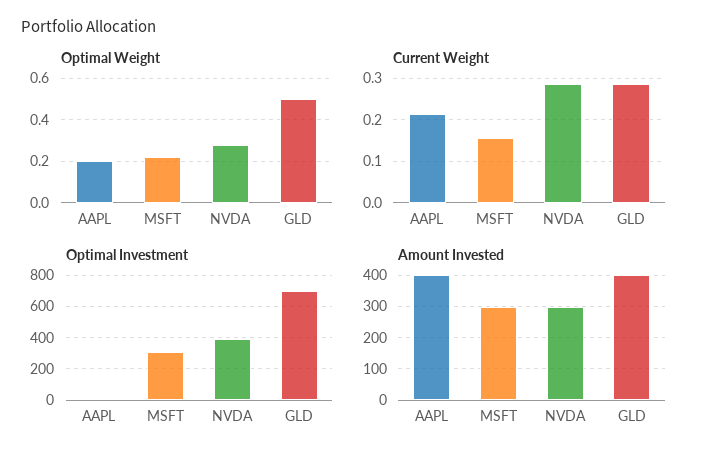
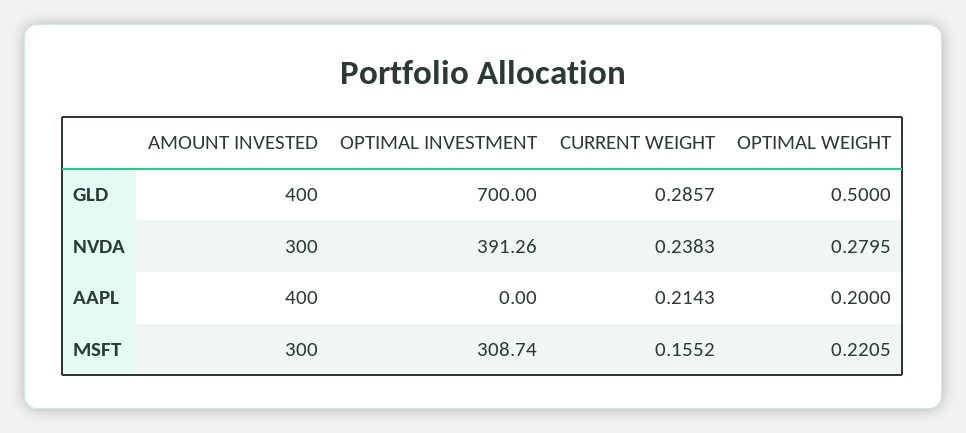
  {
    "Optimal Weight": {
      "AAPL": 0.2,
      "MSFT": 0.2205,
      "NVDA": 0.2795,
      "GLD": 0.5
    },
    "Current Weight": {
      "AAPL": 0.2143,
      "MSFT": 0.1552,
-     "NVDA": 0.28,
+     "NVDA": 0.2383,
      "GLD": 0.2857
    },
    "Optimal Investment": {
      "AAPL": 0,
      "MSFT": 308.74,
      "NVDA": 391.26,
      "GLD": 700
    },
    "Amount Invested": {
      "AAPL": 400,
      "MSFT": 300,
      "NVDA": 300,
      "GLD": 400
    }
  }

